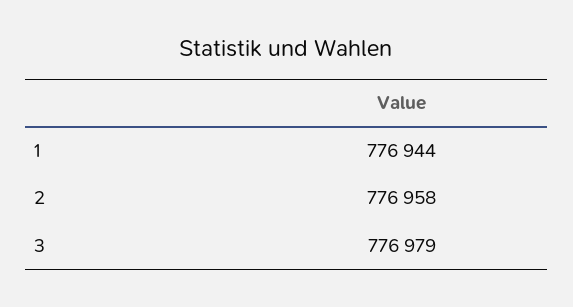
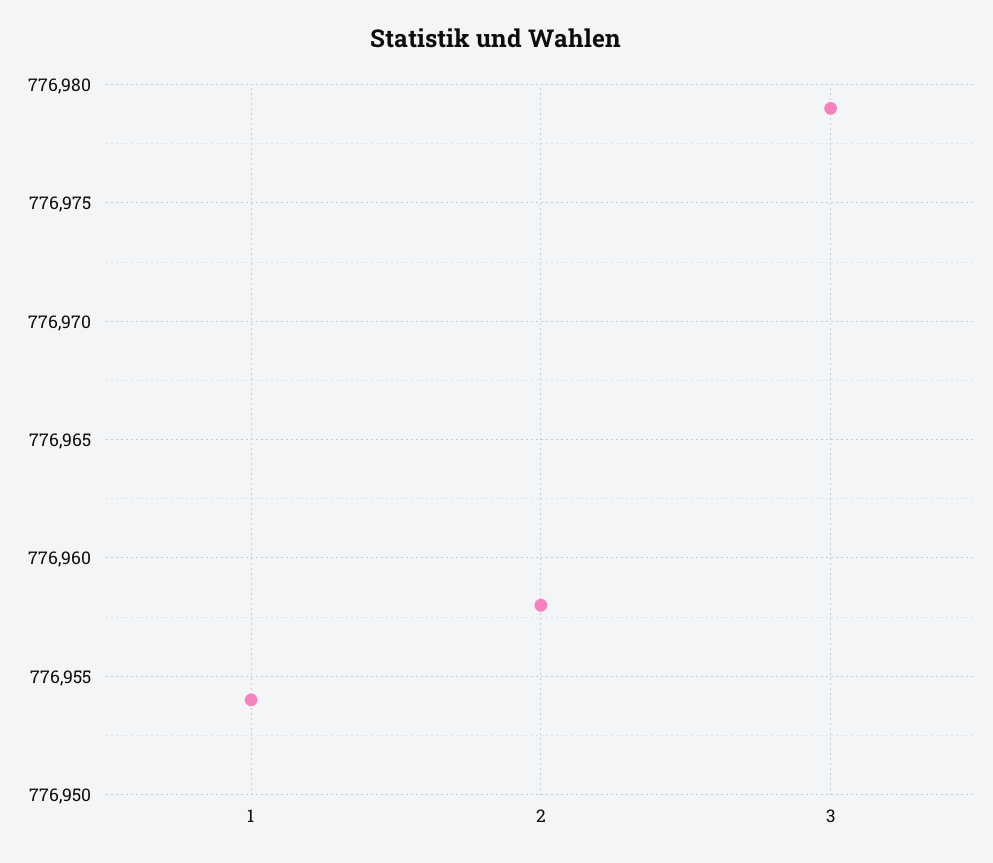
  {
-   "1": 776944,
+   "1": 776954,
    "2": 776958,
    "3": 776979
  }

